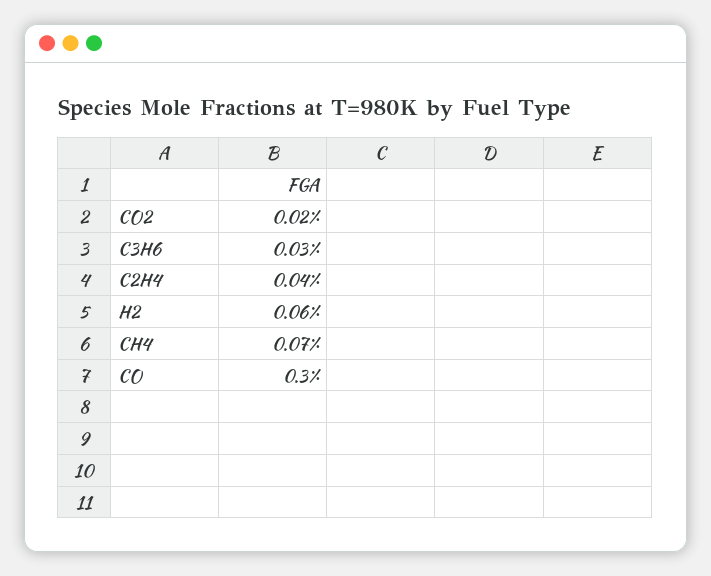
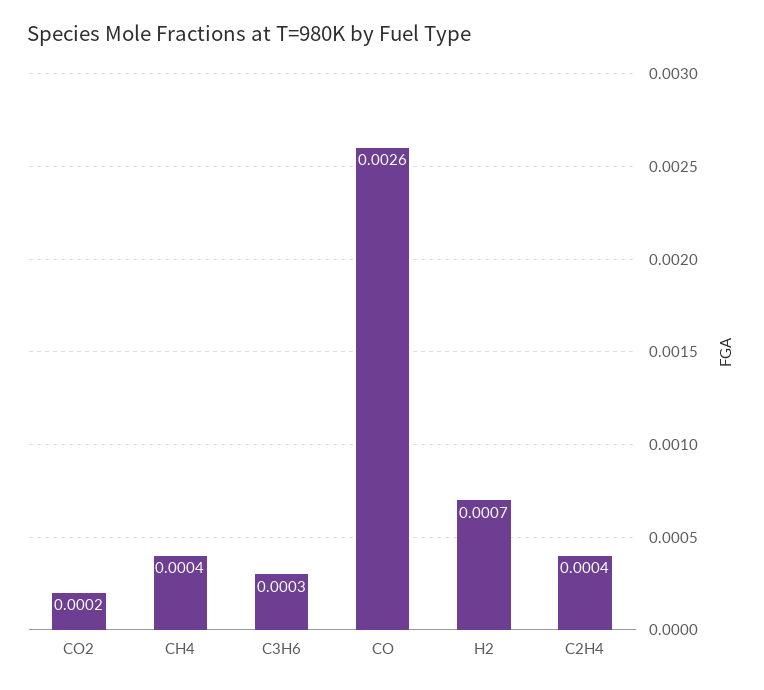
  {
    "CO2": 0.0002,
    "C3H6": 0.0003,
    "C2H4": 0.0004,
-   "H2": 0.0006,
+   "H2": 0.0007,
-   "CH4": 0.0007,
+   "CH4": 0.0004,
-   "CO": 0.003
+   "CO": 0.0026
  }

